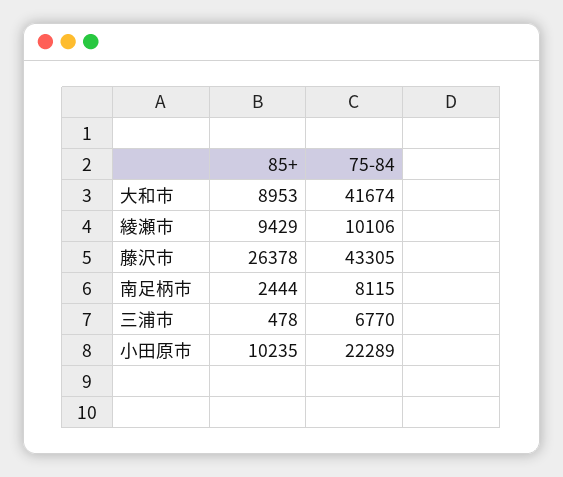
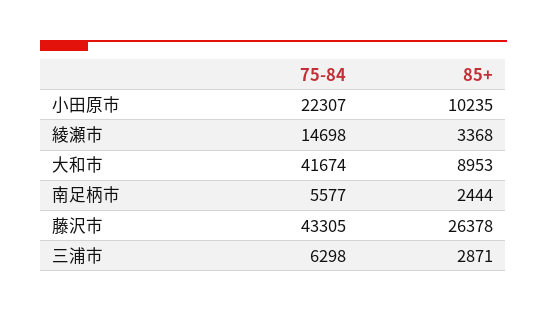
  {
    "85+": {
      "大和市": 8953,
-     "綾瀬市": 9429,
+     "綾瀬市": 3368,
      "藤沢市": 26378,
      "南足柄市": 2444,
-     "三浦市": 478,
+     "三浦市": 2871,
      "小田原市": 10235
    },
    "75-84": {
      "大和市": 41674,
-     "綾瀬市": 10106,
+     "綾瀬市": 14698,
      "藤沢市": 43305,
-     "南足柄市": 8115,
+     "南足柄市": 5577,
-     "三浦市": 6770,
+     "三浦市": 6298,
-     "小田原市": 22289
+     "小田原市": 22307
    }
  }

